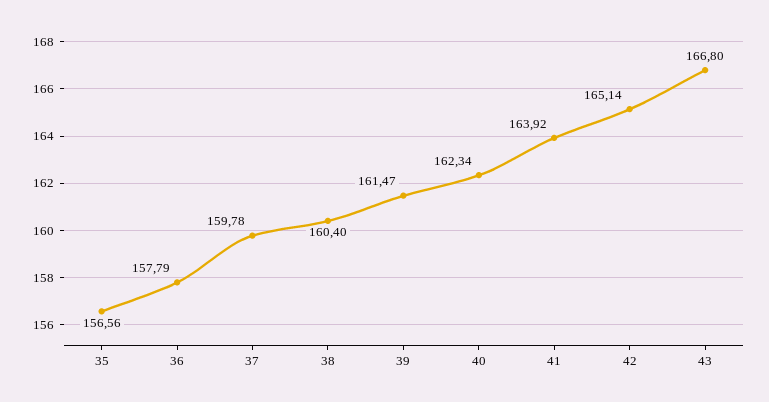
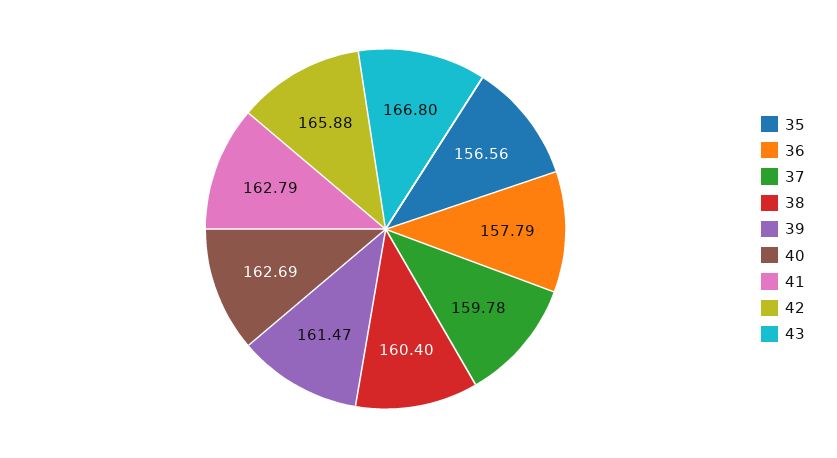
  {
    "35": 156.56,
    "36": 157.79,
    "37": 159.78,
    "38": 160.4,
    "39": 161.47,
-   "40": 162.34,
+   "40": 162.69,
-   "41": 163.92,
+   "41": 162.79,
-   "42": 165.14,
+   "42": 165.88,
    "43": 166.8
  }

